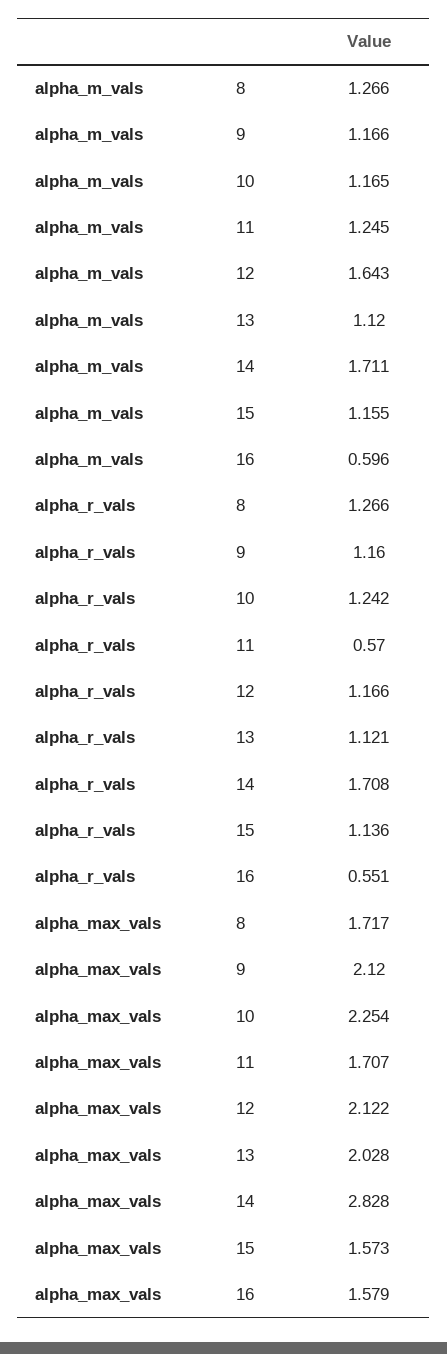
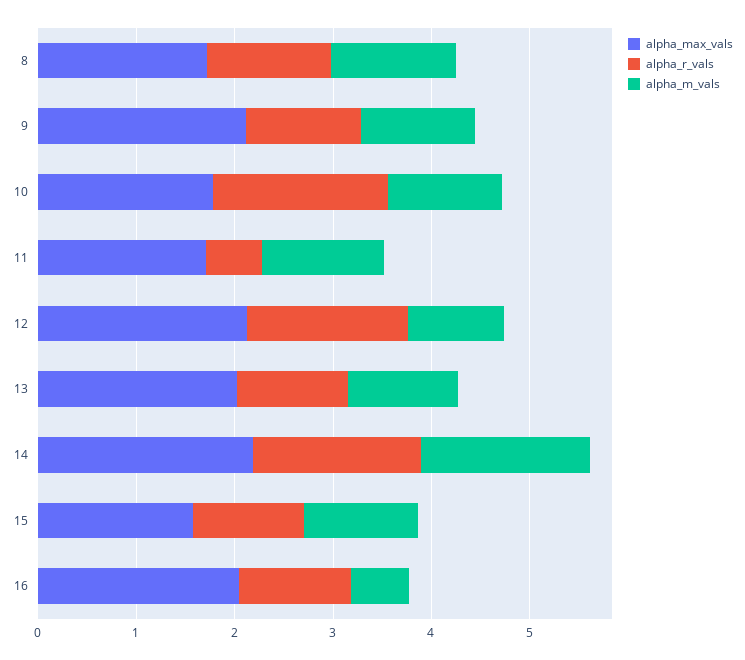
  {
    "alpha_m_vals": {
      "8": 1.266,
      "9": 1.166,
      "10": 1.165,
      "11": 1.245,
-     "12": 1.643,
+     "12": 1,
      "13": 1.12,
      "14": 1.711,
      "15": 1.155,
      "16": 0.596
    },
    "alpha_r_vals": {
      "8": 1.266,
      "9": 1.16,
-     "10": 1.242,
+     "10": 1.8,
      "11": 0.57,
-     "12": 1.166,
+     "12": 1.6,
      "13": 1.121,
      "14": 1.708,
      "15": 1.136,
-     "16": 0.551
+     "16": 1.2
    },
    "alpha_max_vals": {
      "8": 1.717,
      "9": 2.12,
-     "10": 2.254,
+     "10": 1.8,
      "11": 1.707,
      "12": 2.122,
      "13": 2.028,
-     "14": 2.828,
+     "14": 2.2,
      "15": 1.573,
-     "16": 1.579
+     "16": 2
    }
  }

